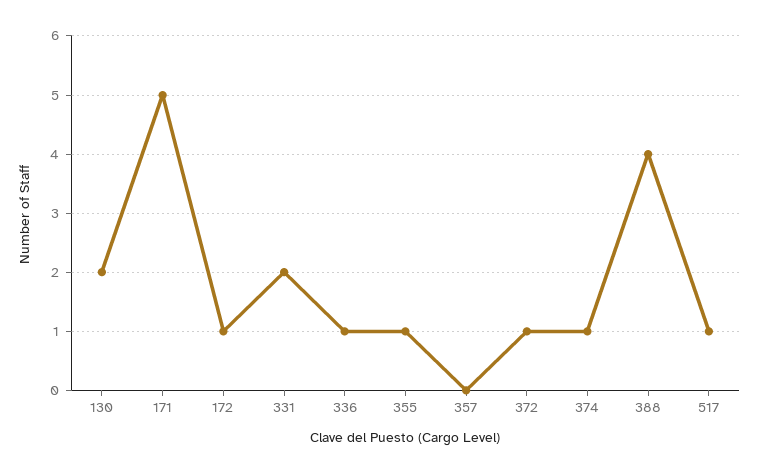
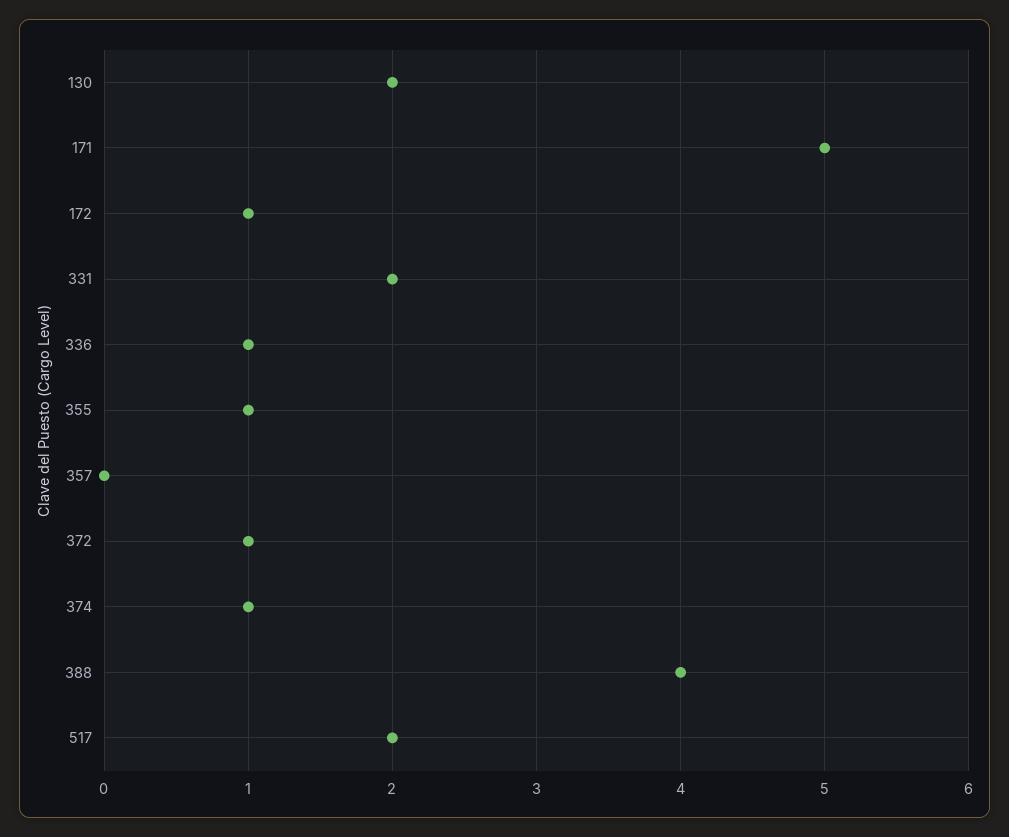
  {
    "130": 2,
    "171": 5,
    "172": 1,
    "331": 2,
    "336": 1,
    "355": 1,
    "357": 0,
    "372": 1,
    "374": 1,
    "388": 4,
-   "517": 1
+   "517": 2
  }

